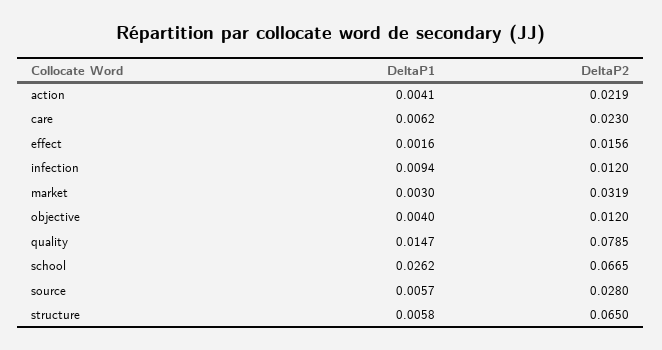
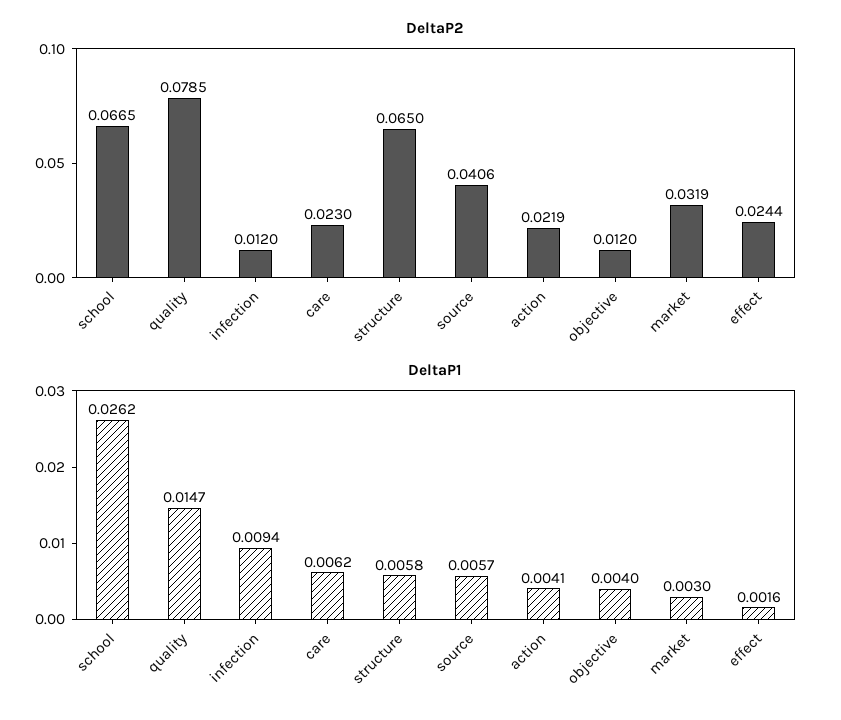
  {
    "DeltaP1": {
      "action": 0.0041,
      "care": 0.0062,
      "effect": 0.0016,
      "infection": 0.0094,
      "market": 0.003,
      "objective": 0.004,
      "quality": 0.0147,
      "school": 0.0262,
      "source": 0.0057,
      "structure": 0.0058
    },
    "DeltaP2": {
      "action": 0.0219,
      "care": 0.023,
-     "effect": 0.0156,
+     "effect": 0.0244,
      "infection": 0.012,
      "market": 0.0319,
      "objective": 0.012,
      "quality": 0.0785,
      "school": 0.0665,
-     "source": 0.028,
+     "source": 0.0406,
      "structure": 0.065
    }
  }

